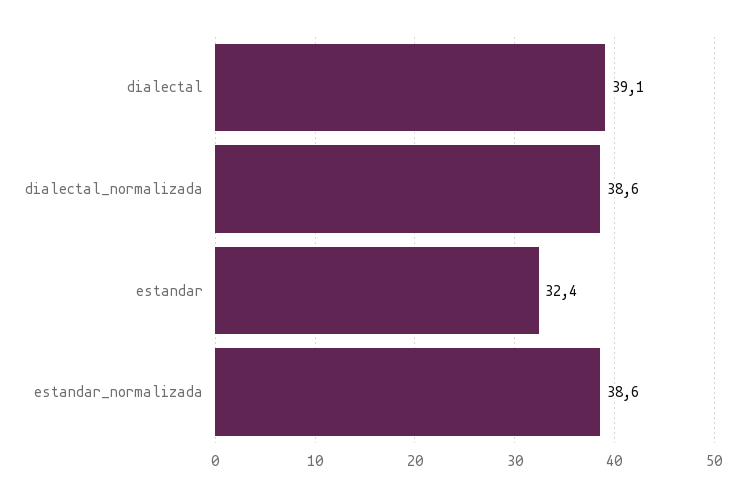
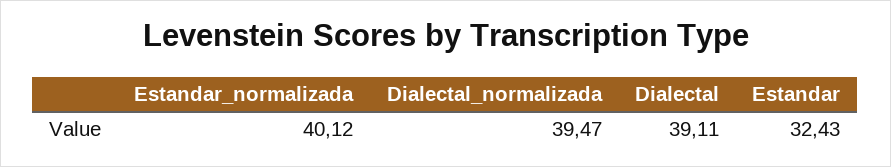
  {
    "dialectal": 39.11,
-   "dialectal_normalizada": 38.6,
+   "dialectal_normalizada": 39.47,
    "estandar": 32.43,
-   "estandar_normalizada": 38.6
+   "estandar_normalizada": 40.12
  }

